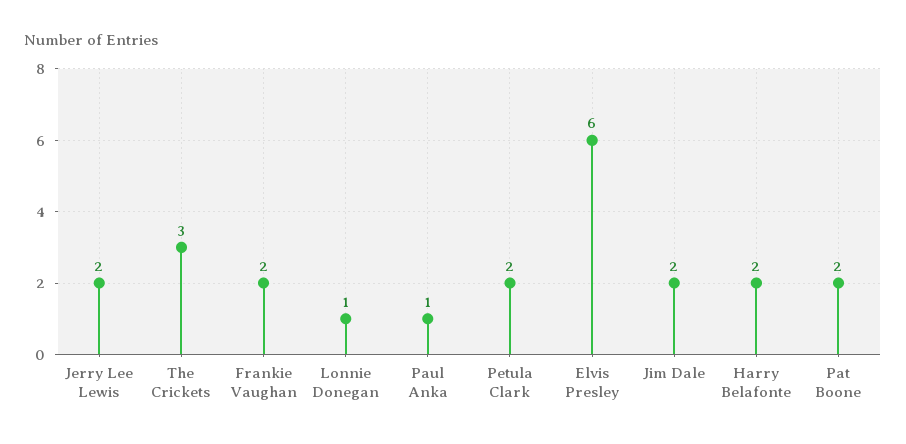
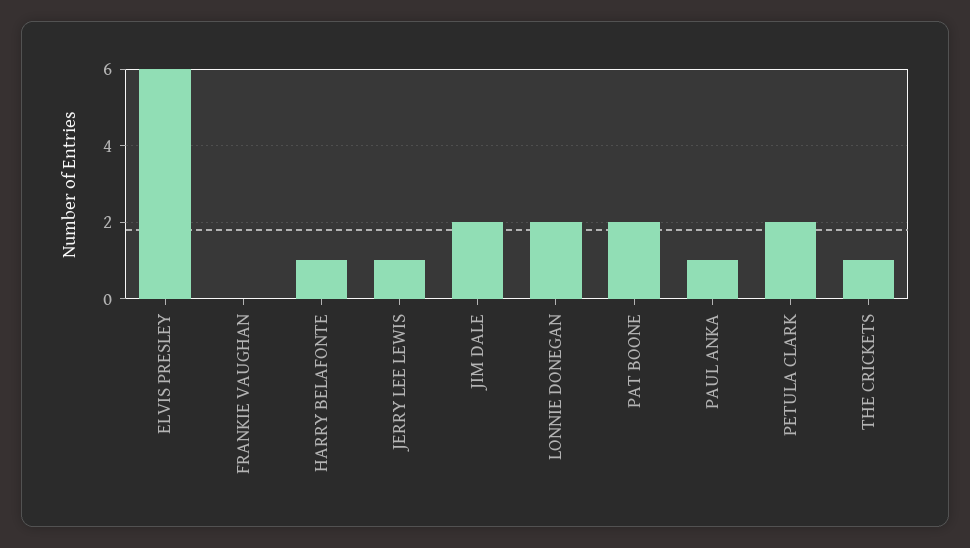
  {
-   "Jerry Lee Lewis": 2,
+   "Jerry Lee Lewis": 1,
-   "The Crickets": 3,
+   "The Crickets": 1,
-   "Frankie Vaughan": 2,
+   "Frankie Vaughan": 0,
-   "Lonnie Donegan": 1,
+   "Lonnie Donegan": 2,
    "Paul Anka": 1,
    "Petula Clark": 2,
    "Elvis Presley": 6,
    "Jim Dale": 2,
-   "Harry Belafonte": 2,
+   "Harry Belafonte": 1,
    "Pat Boone": 2
  }

